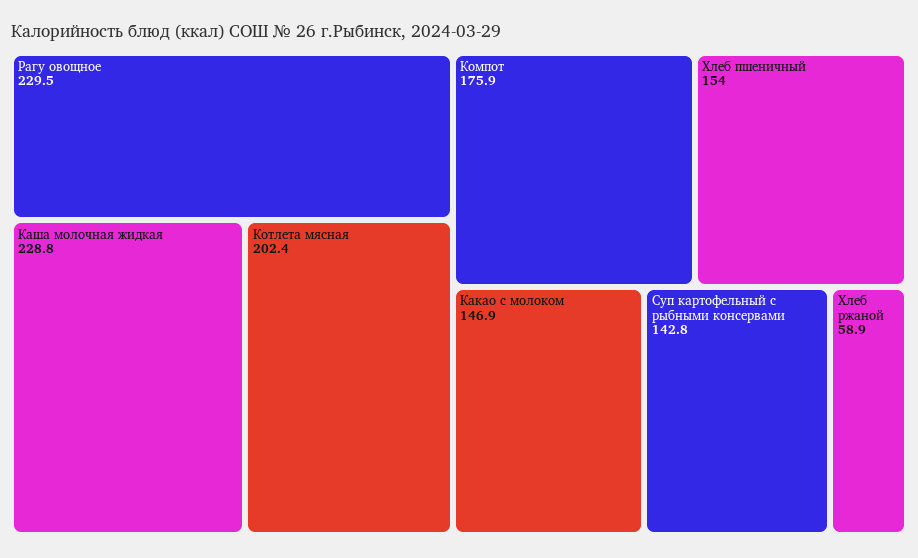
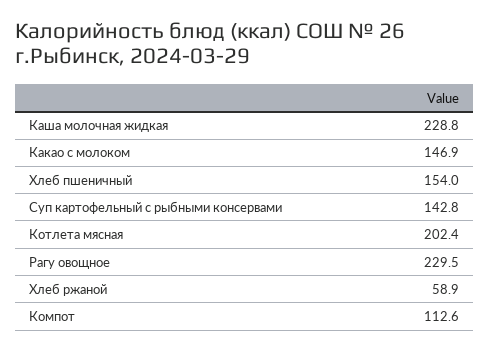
  {
    "Рагу овощное": 229.5,
    "Каша молочная жидкая": 228.8,
    "Котлета мясная": 202.4,
-   "Компот": 175.9,
+   "Компот": 112.6,
    "Хлеб пшеничный": 154,
    "Какао с молоком": 146.9,
    "Суп картофельный с рыбными консервами": 142.8,
    "Хлеб ржаной": 58.9
  }

